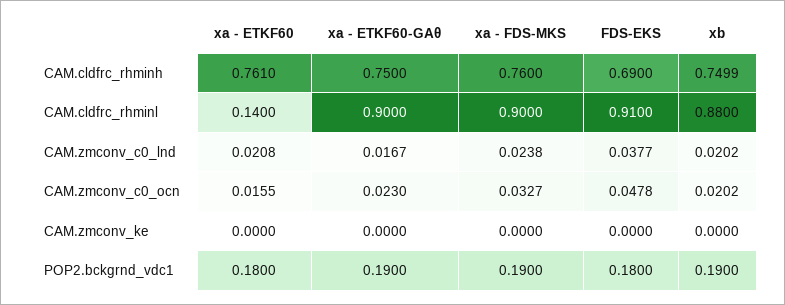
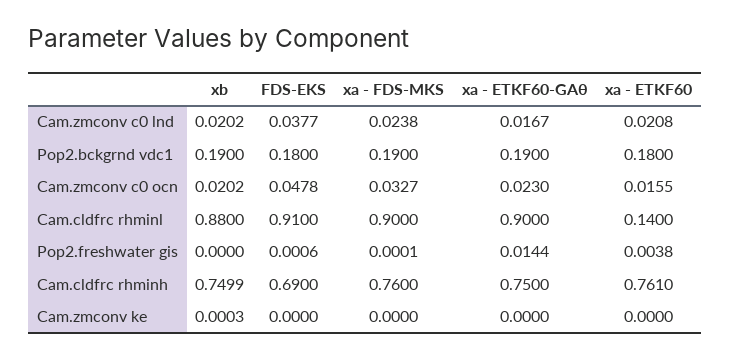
  {
    "xa - ETKF60": {
      "CAM.cldfrc_rhminh": 0.761,
      "CAM.cldfrc_rhminl": 0.14,
      "CAM.zmconv_c0_lnd": 0.0208,
      "CAM.zmconv_c0_ocn": 0.0155,
      "CAM.zmconv_ke": 0,
-     "POP2.bckgrnd_vdc1": 0.18
+     "POP2.bckgrnd_vdc1": 0.18,
+     "Pop2.freshwater gis": 0.0038
    },
    "xa - ETKF60-GAθ": {
      "CAM.cldfrc_rhminh": 0.75,
      "CAM.cldfrc_rhminl": 0.9,
      "CAM.zmconv_c0_lnd": 0.0167,
      "CAM.zmconv_c0_ocn": 0.023,
      "CAM.zmconv_ke": 0,
-     "POP2.bckgrnd_vdc1": 0.19
+     "POP2.bckgrnd_vdc1": 0.19,
+     "Pop2.freshwater gis": 0.0144
    },
    "xa - FDS-MKS": {
      "CAM.cldfrc_rhminh": 0.76,
      "CAM.cldfrc_rhminl": 0.9,
      "CAM.zmconv_c0_lnd": 0.0238,
      "CAM.zmconv_c0_ocn": 0.0327,
      "CAM.zmconv_ke": 0,
-     "POP2.bckgrnd_vdc1": 0.19
+     "POP2.bckgrnd_vdc1": 0.19,
+     "Pop2.freshwater gis": 0.0001
    },
    "FDS-EKS": {
      "CAM.cldfrc_rhminh": 0.69,
      "CAM.cldfrc_rhminl": 0.91,
      "CAM.zmconv_c0_lnd": 0.0377,
      "CAM.zmconv_c0_ocn": 0.0478,
      "CAM.zmconv_ke": 0,
-     "POP2.bckgrnd_vdc1": 0.18
+     "POP2.bckgrnd_vdc1": 0.18,
+     "Pop2.freshwater gis": 0.0006
    },
    "xb": {
      "CAM.cldfrc_rhminh": 0.7499,
      "CAM.cldfrc_rhminl": 0.88,
      "CAM.zmconv_c0_lnd": 0.0202,
      "CAM.zmconv_c0_ocn": 0.0202,
-     "CAM.zmconv_ke": 0,
+     "CAM.zmconv_ke": 0.0003,
-     "POP2.bckgrnd_vdc1": 0.19
+     "POP2.bckgrnd_vdc1": 0.19,
+     "Pop2.freshwater gis": 0
    }
  }

